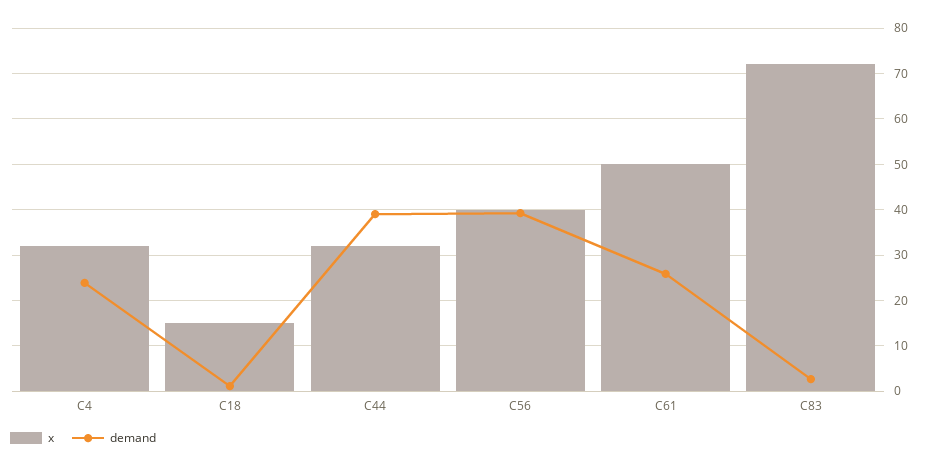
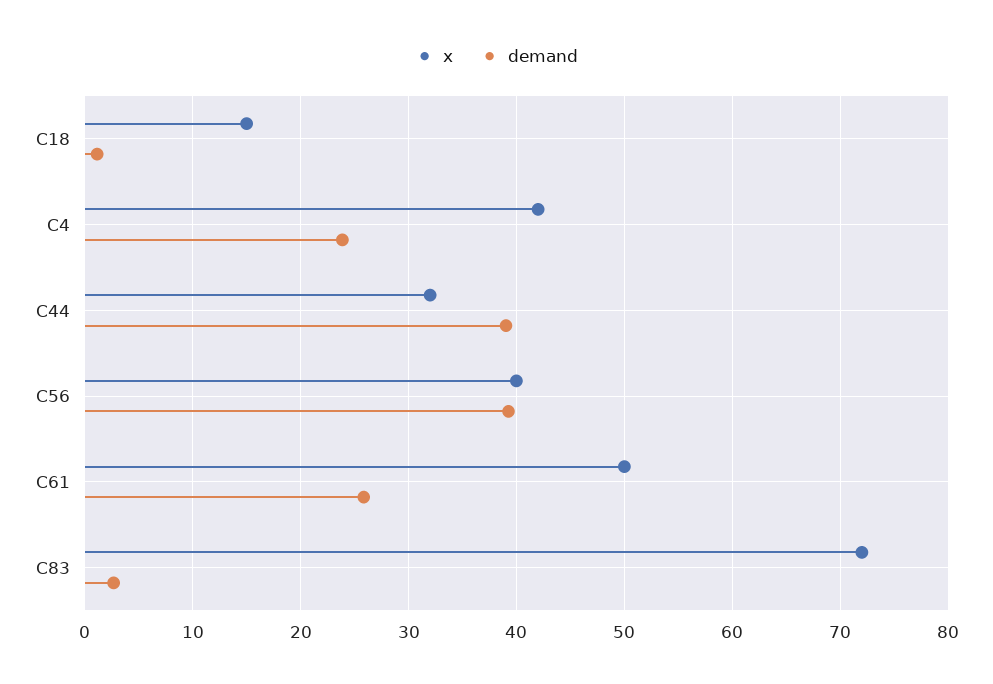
  {
    "x": {
-     "C4": 32,
+     "C4": 42,
      "C18": 15,
      "C44": 32,
      "C56": 40,
      "C61": 50,
      "C83": 72
    },
    "demand": {
      "C4": 24,
      "C18": 1,
      "C44": 39,
      "C56": 39,
      "C61": 26,
      "C83": 3
    }
  }

